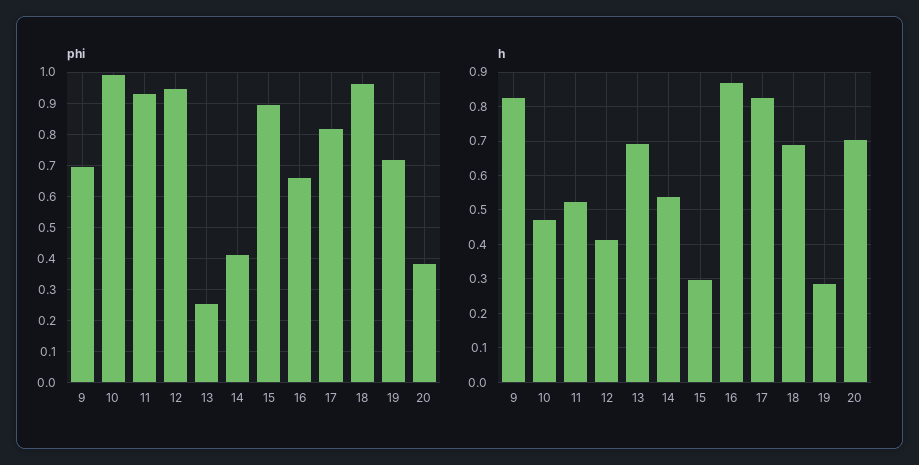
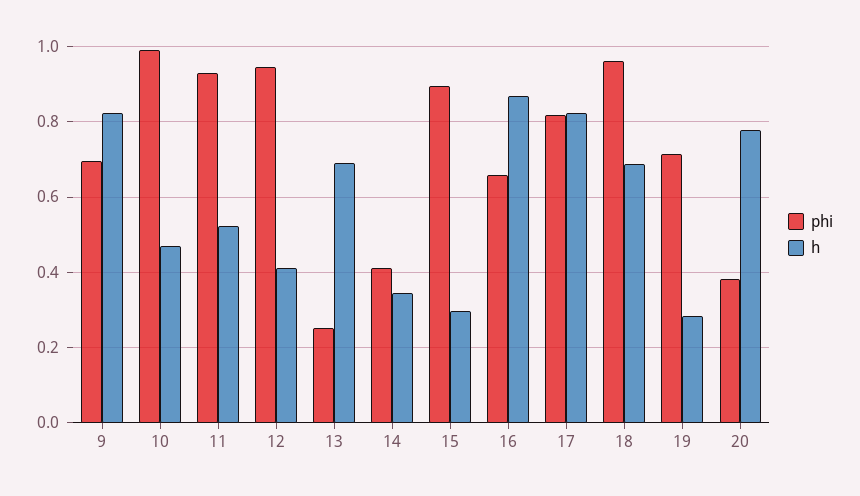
  {
    "phi": {
      "9": 0.7,
      "10": 1,
      "11": 0.94,
      "12": 0.94,
      "13": 0.26,
      "14": 0.42,
      "15": 0.9,
      "16": 0.66,
      "17": 0.82,
      "18": 0.96,
      "19": 0.72,
      "20": 0.38
    },
    "h": {
      "9": 0.82,
      "10": 0.48,
      "11": 0.52,
      "12": 0.42,
      "13": 0.7,
-     "14": 0.54,
+     "14": 0.34,
      "15": 0.3,
      "16": 0.86,
      "17": 0.82,
      "18": 0.68,
      "19": 0.28,
-     "20": 0.7
+     "20": 0.78
    }
  }

